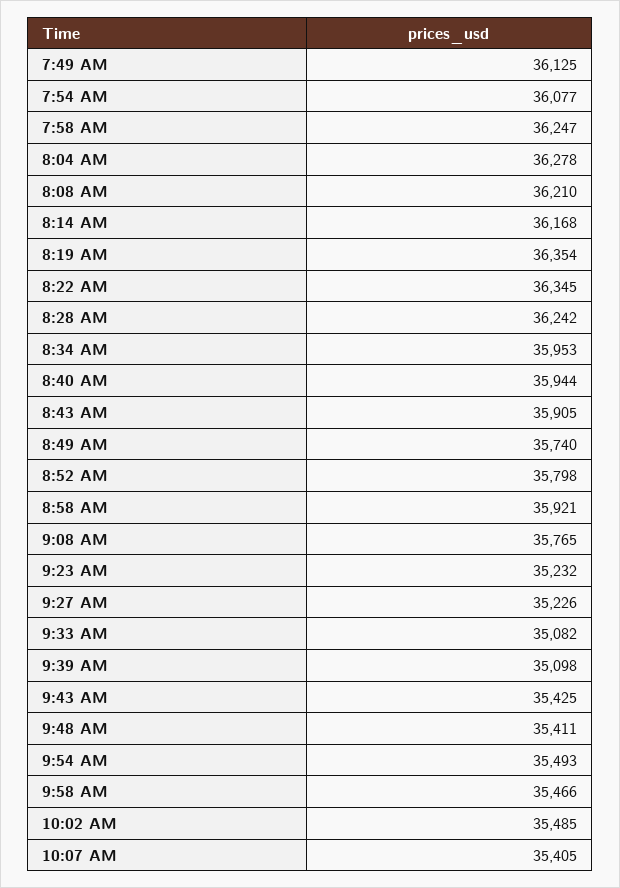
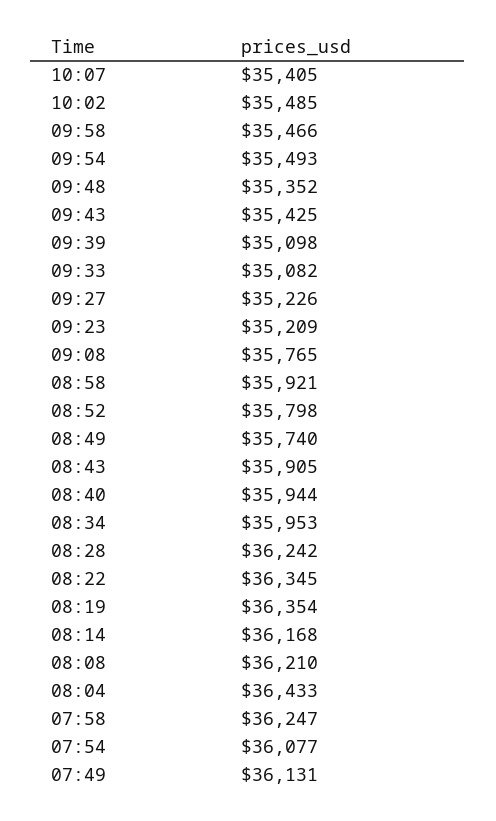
  {
-   "7:49 AM": 36125,
+   "7:49 AM": 36131,
    "7:54 AM": 36077,
    "7:58 AM": 36247,
-   "8:04 AM": 36278,
+   "8:04 AM": 36433,
    "8:08 AM": 36210,
    "8:14 AM": 36168,
    "8:19 AM": 36354,
    "8:22 AM": 36345,
    "8:28 AM": 36242,
    "8:34 AM": 35953,
    "8:40 AM": 35944,
    "8:43 AM": 35905,
    "8:49 AM": 35740,
    "8:52 AM": 35798,
    "8:58 AM": 35921,
    "9:08 AM": 35765,
-   "9:23 AM": 35232,
+   "9:23 AM": 35209,
    "9:27 AM": 35226,
    "9:33 AM": 35082,
    "9:39 AM": 35098,
    "9:43 AM": 35425,
-   "9:48 AM": 35411,
+   "9:48 AM": 35352,
    "9:54 AM": 35493,
    "9:58 AM": 35466,
    "10:02 AM": 35485,
    "10:07 AM": 35405
  }

